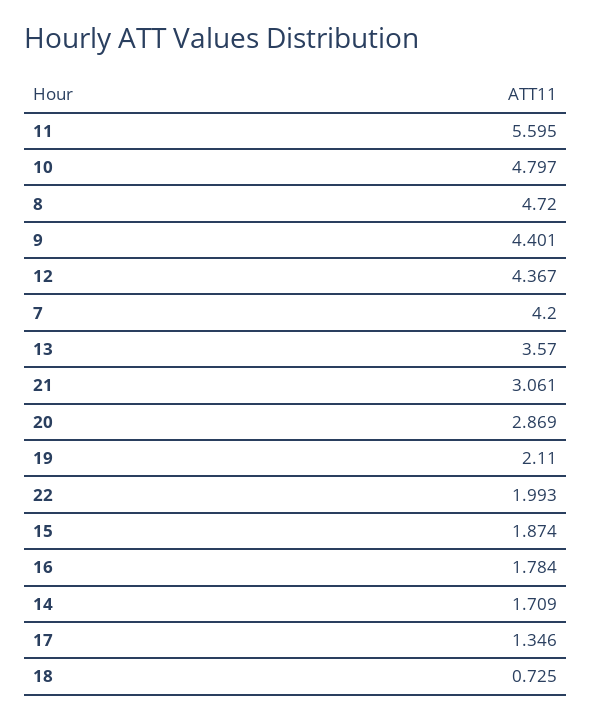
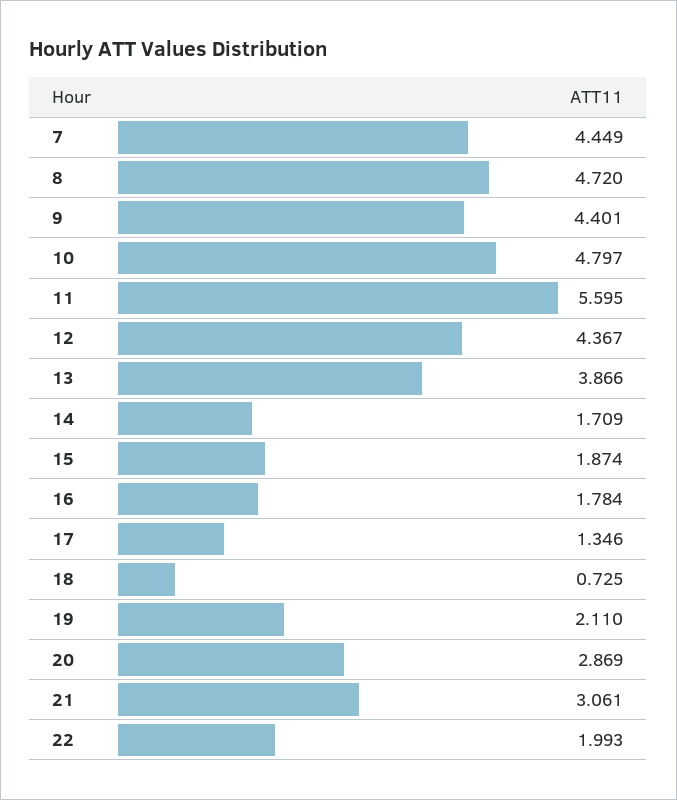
  {
    "11": 5.595,
    "10": 4.797,
    "8": 4.72,
    "9": 4.401,
    "12": 4.367,
-   "7": 4.2,
+   "7": 4.449,
-   "13": 3.57,
+   "13": 3.866,
    "21": 3.061,
    "20": 2.869,
    "19": 2.11,
    "22": 1.993,
    "15": 1.874,
    "16": 1.784,
    "14": 1.709,
    "17": 1.346,
    "18": 0.725
  }

